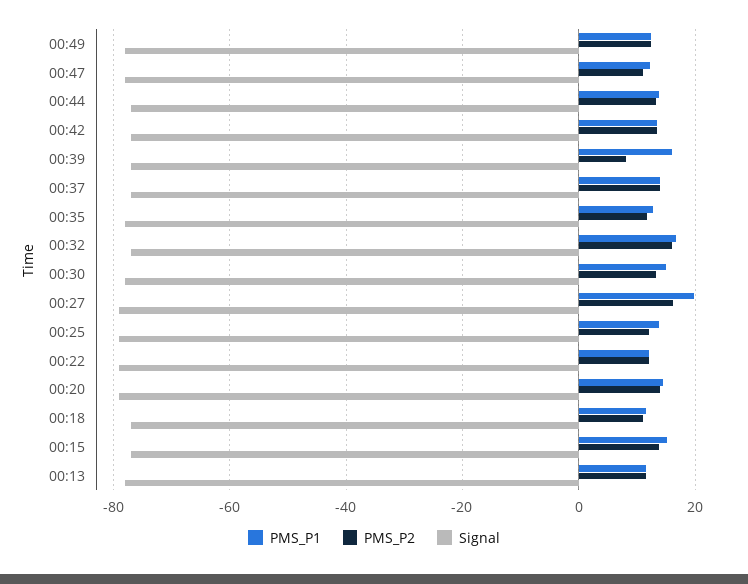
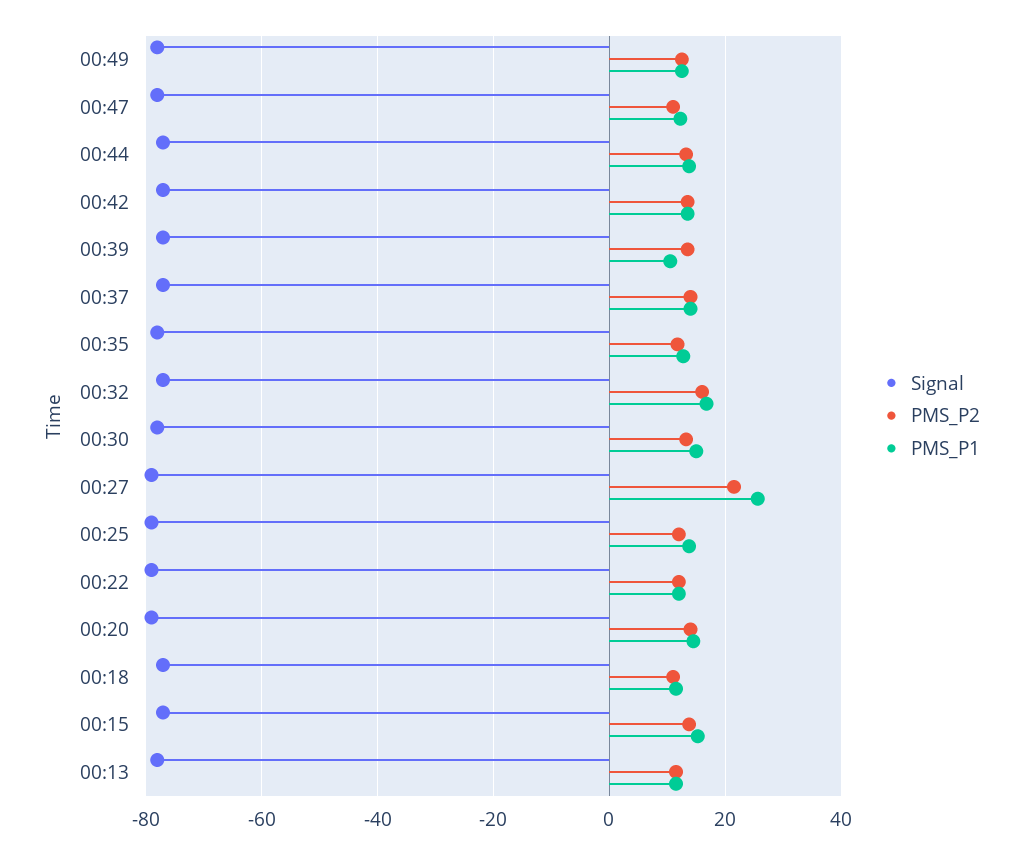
  {
    "PMS_P1": {
      "00:49": 12,
      "00:47": 12,
      "00:44": 14,
      "00:42": 14,
-     "00:39": 16,
+     "00:39": 10,
      "00:37": 14,
      "00:35": 12,
      "00:32": 16,
      "00:30": 16,
-     "00:27": 20,
+     "00:27": 26,
      "00:25": 14,
      "00:22": 12,
      "00:20": 14,
      "00:18": 12,
      "00:15": 16,
      "00:13": 12
    },
    "PMS_P2": {
      "00:49": 12,
      "00:47": 12,
      "00:44": 14,
      "00:42": 14,
-     "00:39": 8,
+     "00:39": 14,
      "00:37": 14,
      "00:35": 12,
      "00:32": 16,
      "00:30": 14,
-     "00:27": 16,
+     "00:27": 22,
      "00:25": 12,
      "00:22": 12,
      "00:20": 14,
      "00:18": 12,
      "00:15": 14,
      "00:13": 12
    },
    "Signal": {
      "00:49": -78,
      "00:47": -78,
      "00:44": -78,
      "00:42": -78,
      "00:39": -78,
      "00:37": -78,
      "00:35": -78,
      "00:32": -78,
      "00:30": -78,
      "00:27": -80,
      "00:25": -80,
      "00:22": -80,
      "00:20": -80,
      "00:18": -78,
      "00:15": -78,
      "00:13": -78
    }
  }

